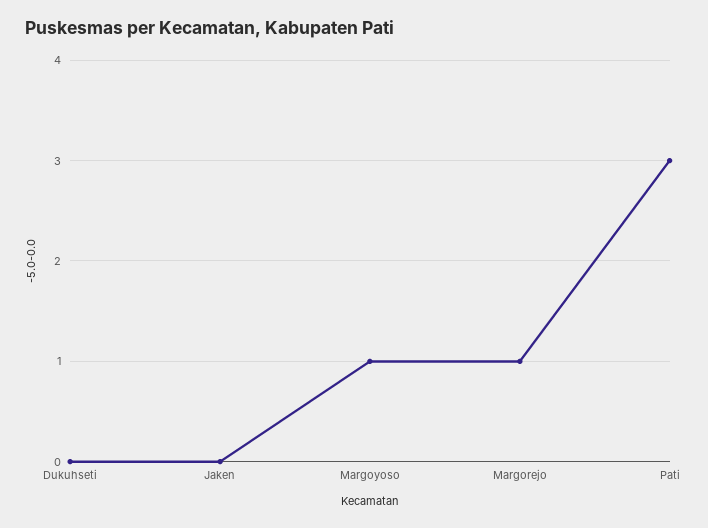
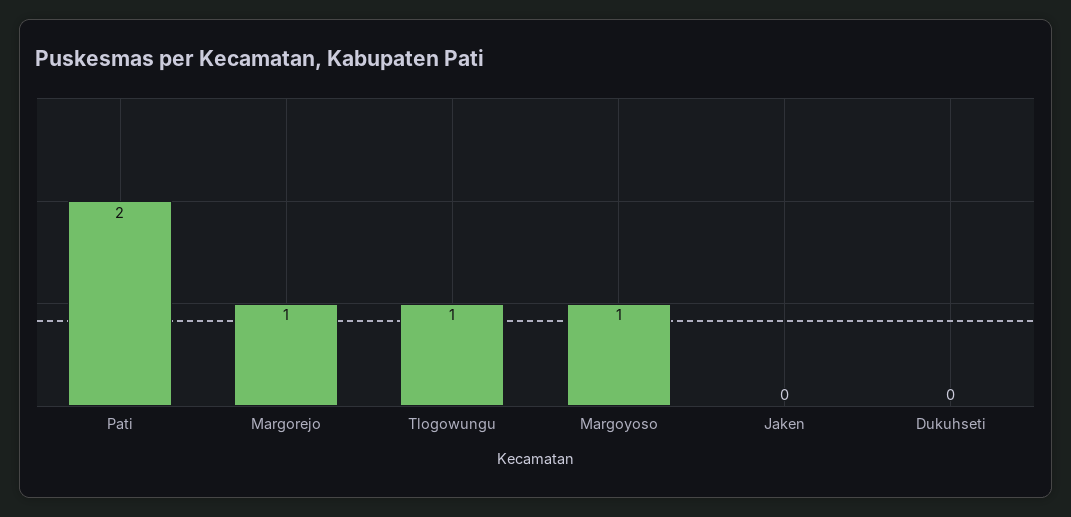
  {
    "Dukuhseti": 0,
    "Jaken": 0,
    "Margoyoso": 1,
    "Margorejo": 1,
-   "Pati": 3
+   "Pati": 2,
+   "Tlogowungu": 1
  }

